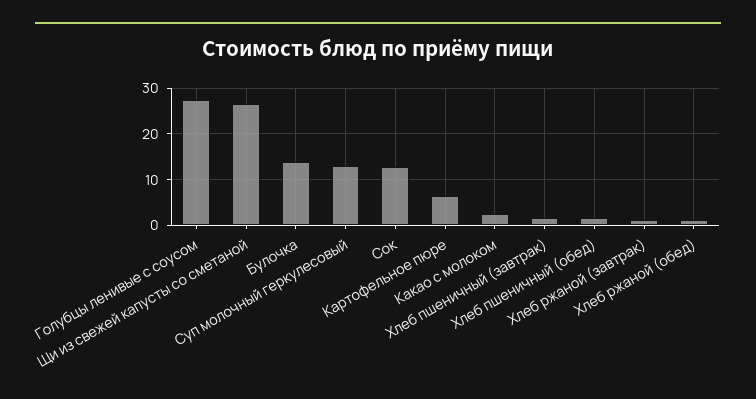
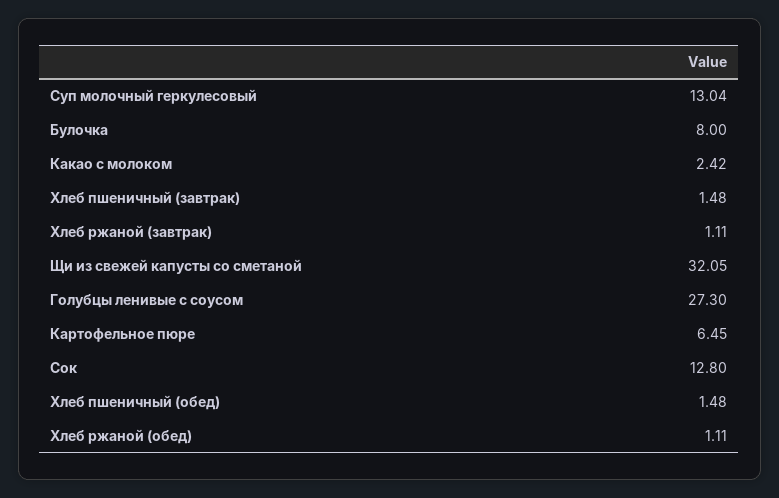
  {
    "Голубцы ленивые с соусом": 27.3,
-   "Щи из свежей капусты со сметаной": 26,
+   "Щи из свежей капусты со сметаной": 32.05,
-   "Булочка": 14,
+   "Булочка": 8,
    "Суп молочный геркулесовый": 13.04,
    "Сок": 12.8,
    "Картофельное пюре": 6.45,
    "Какао с молоком": 2.42,
    "Хлеб пшеничный (завтрак)": 1.48,
    "Хлеб пшеничный (обед)": 1.48,
    "Хлеб ржаной (завтрак)": 1.11,
    "Хлеб ржаной (обед)": 1.11
  }

